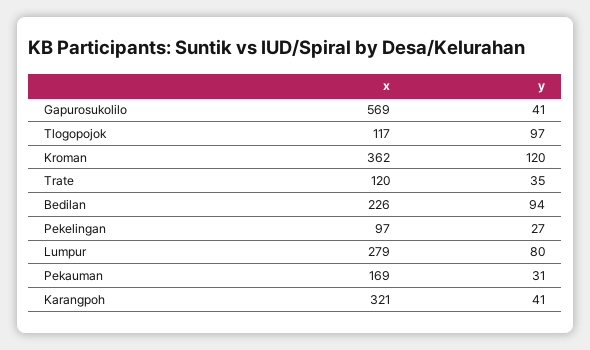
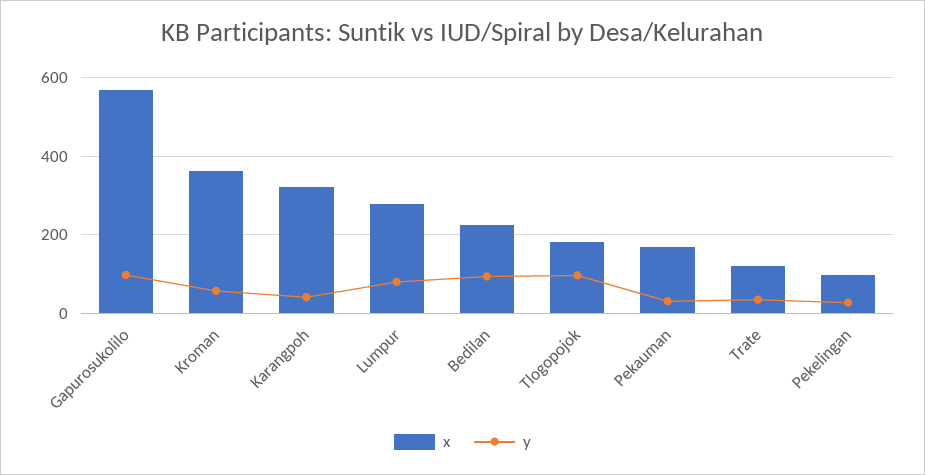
  {
    "x": {
      "Gapurosukolilo": 569,
-     "Tlogopojok": 117,
+     "Tlogopojok": 180,
      "Kroman": 362,
      "Trate": 120,
      "Bedilan": 226,
      "Pekelingan": 97,
      "Lumpur": 279,
      "Pekauman": 169,
      "Karangpoh": 321
    },
    "y": {
-     "Gapurosukolilo": 41,
+     "Gapurosukolilo": 100,
      "Tlogopojok": 97,
-     "Kroman": 120,
+     "Kroman": 60,
      "Trate": 35,
      "Bedilan": 94,
      "Pekelingan": 27,
      "Lumpur": 80,
      "Pekauman": 31,
      "Karangpoh": 41
    }
  }

